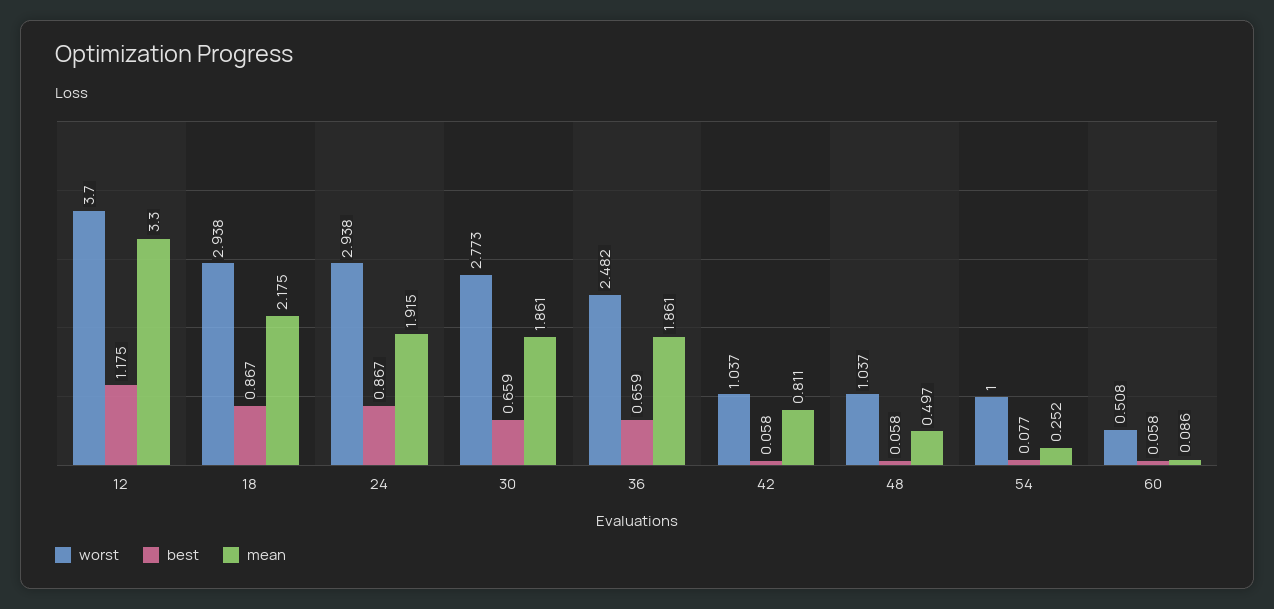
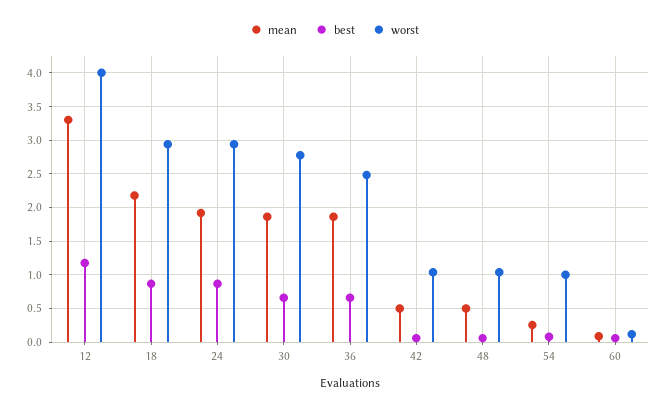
  {
    "worst": {
-     "12": 3.7,
+     "12": 4,
      "18": 2.938,
      "24": 2.938,
      "30": 2.773,
      "36": 2.482,
      "42": 1.037,
      "48": 1.037,
      "54": 1,
-     "60": 0.508
+     "60": 0.1
    },
    "best": {
      "12": 1.175,
      "18": 0.867,
      "24": 0.867,
      "30": 0.659,
      "36": 0.659,
      "42": 0.058,
      "48": 0.058,
      "54": 0.077,
      "60": 0.058
    },
    "mean": {
      "12": 3.3,
      "18": 2.175,
      "24": 1.915,
      "30": 1.861,
      "36": 1.861,
-     "42": 0.811,
+     "42": 0.5,
      "48": 0.497,
      "54": 0.252,
      "60": 0.086
    }
  }

